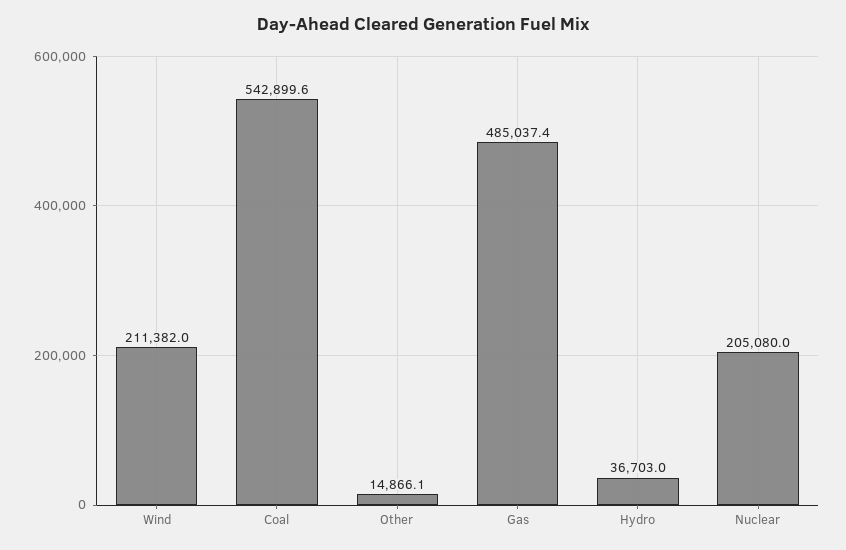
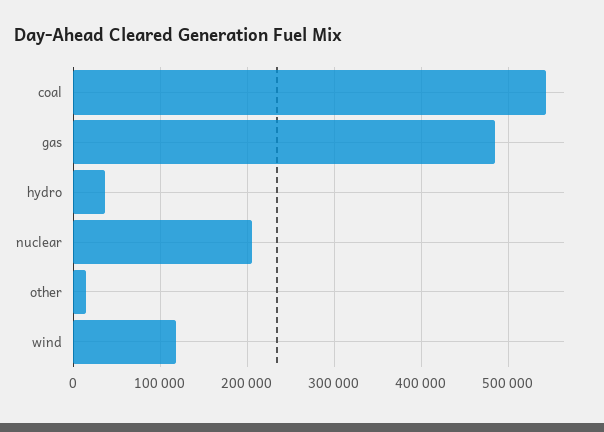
  {
-   "Wind": 211382,
+   "Wind": 120000,
    "Coal": 542899.6,
    "Other": 14866.1,
    "Gas": 485037.4,
    "Hydro": 36703,
    "Nuclear": 205080
  }

